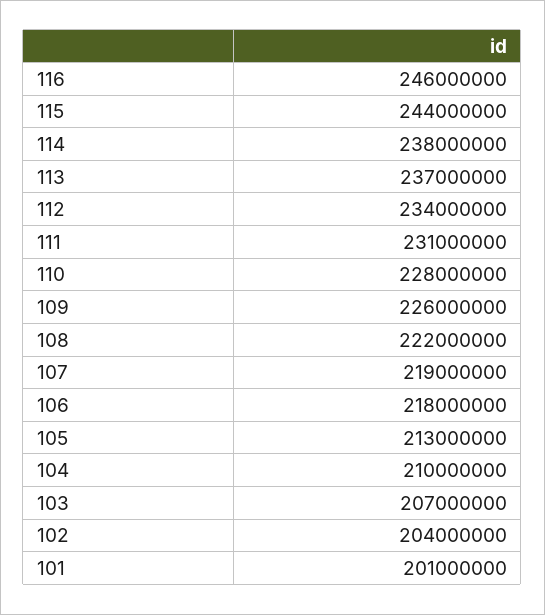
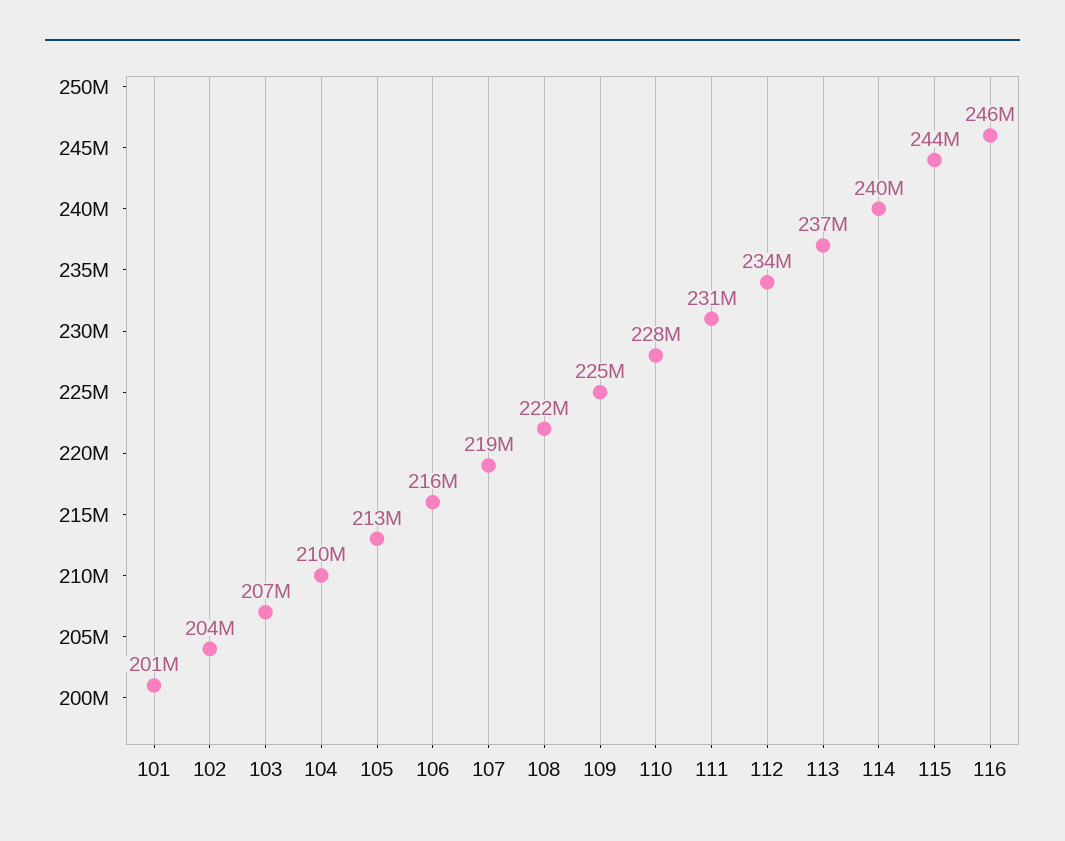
  {
    "116": 246000000,
    "115": 244000000,
-   "114": 238000000,
+   "114": 240000000,
    "113": 237000000,
    "112": 234000000,
    "111": 231000000,
    "110": 228000000,
-   "109": 226000000,
+   "109": 225000000,
    "108": 222000000,
    "107": 219000000,
-   "106": 218000000,
+   "106": 216000000,
    "105": 213000000,
    "104": 210000000,
    "103": 207000000,
    "102": 204000000,
    "101": 201000000
  }

